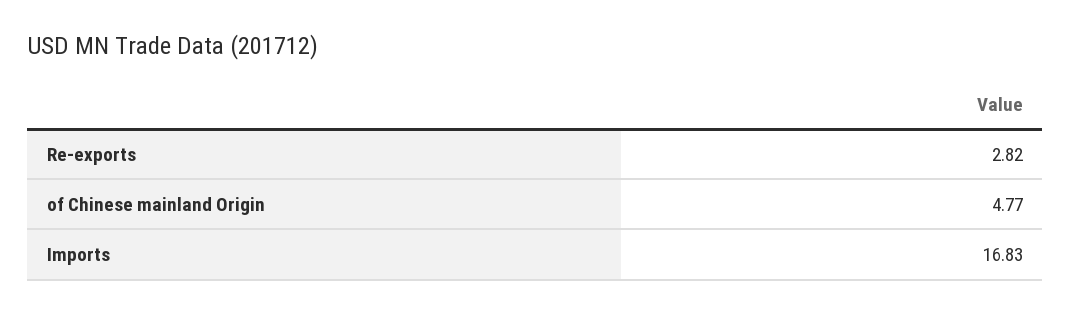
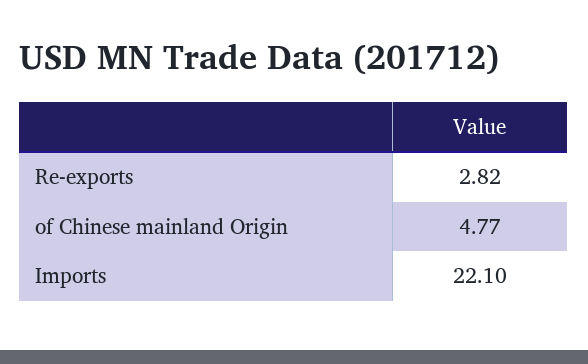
  {
    "Re-exports": 2.82,
    "of Chinese mainland Origin": 4.77,
-   "Imports": 16.83
+   "Imports": 22.1
  }

